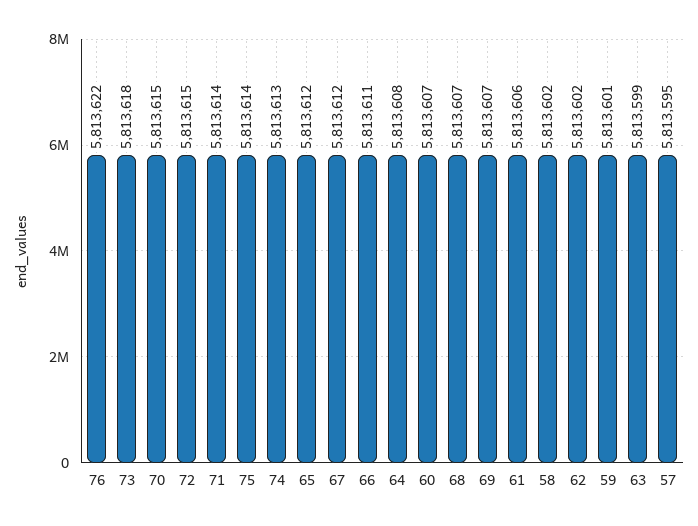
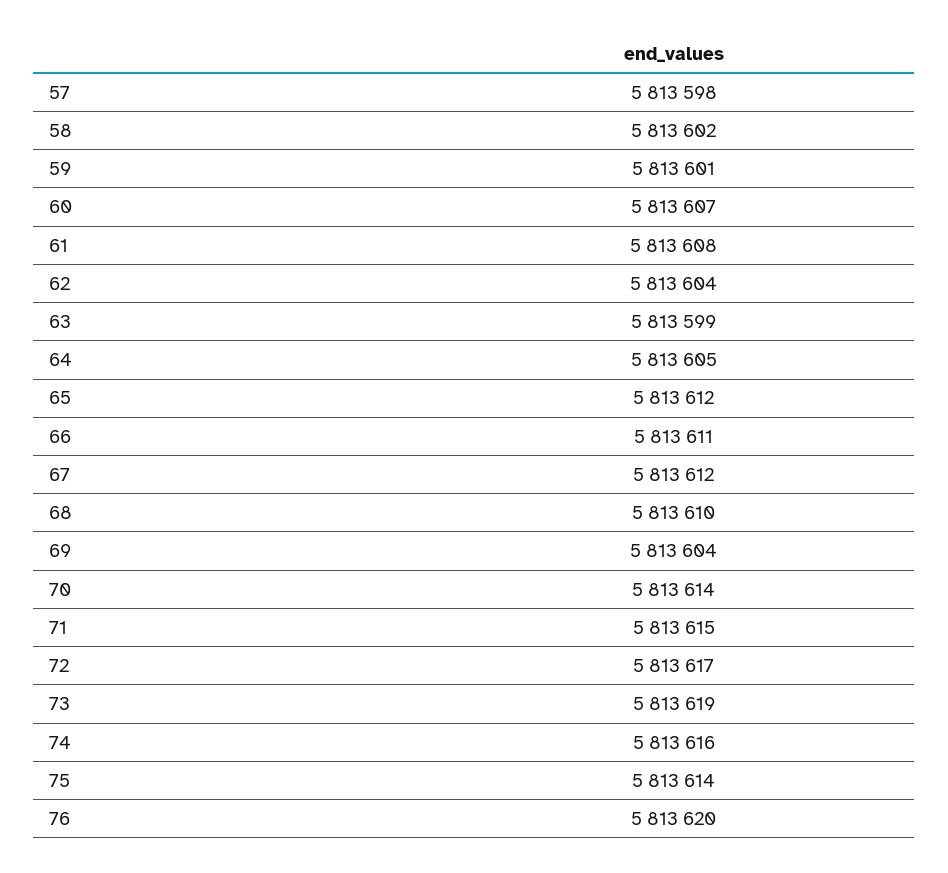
  {
-   "76": 5813622,
+   "76": 5813620,
-   "73": 5813618,
+   "73": 5813619,
-   "70": 5813615,
+   "70": 5813614,
-   "72": 5813615,
+   "72": 5813617,
-   "71": 5813614,
+   "71": 5813615,
    "75": 5813614,
-   "74": 5813613,
+   "74": 5813616,
    "65": 5813612,
    "67": 5813612,
    "66": 5813611,
-   "64": 5813608,
+   "64": 5813605,
    "60": 5813607,
-   "68": 5813607,
+   "68": 5813610,
-   "69": 5813607,
+   "69": 5813604,
-   "61": 5813606,
+   "61": 5813608,
    "58": 5813602,
-   "62": 5813602,
+   "62": 5813604,
    "59": 5813601,
    "63": 5813599,
-   "57": 5813595
+   "57": 5813598
  }

